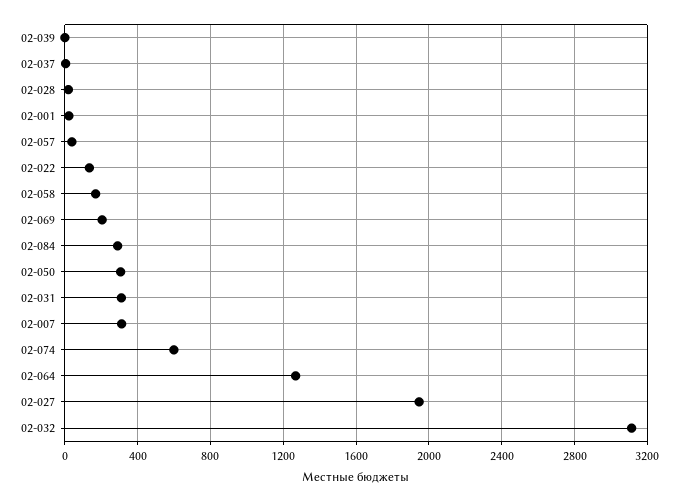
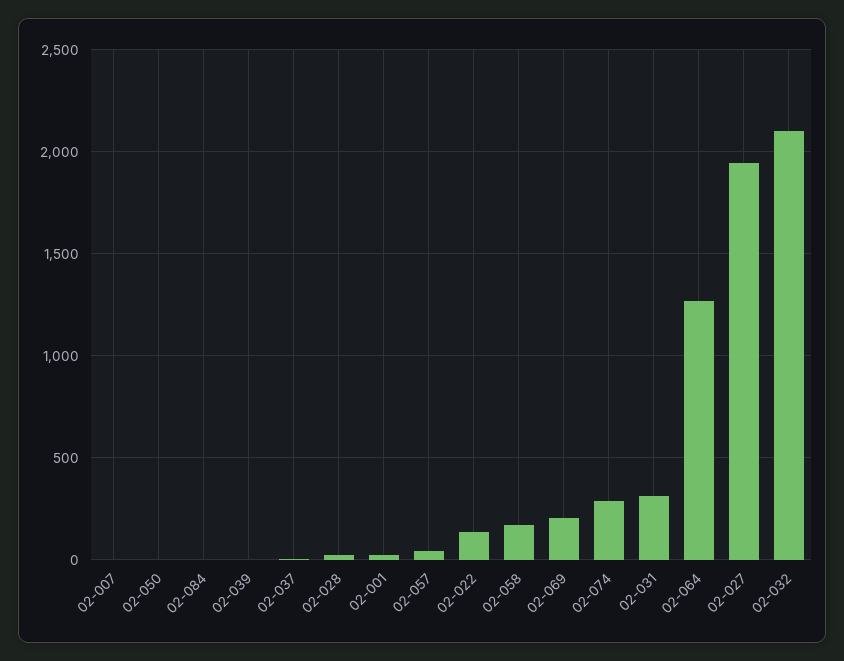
  {
    "02-039": 0,
    "02-037": 0,
    "02-028": 0,
    "02-001": 0,
    "02-057": 50,
    "02-022": 150,
    "02-058": 150,
    "02-069": 200,
-   "02-084": 300,
+   "02-084": 0,
-   "02-050": 300,
+   "02-050": 0,
    "02-031": 300,
-   "02-007": 300,
+   "02-007": 0,
-   "02-074": 600,
+   "02-074": 300,
    "02-064": 1250,
    "02-027": 1950,
-   "02-032": 3100
+   "02-032": 2100
  }

